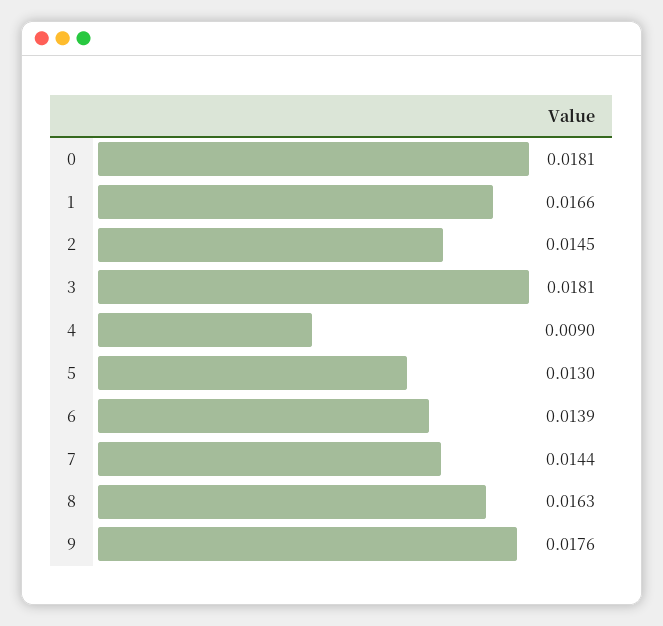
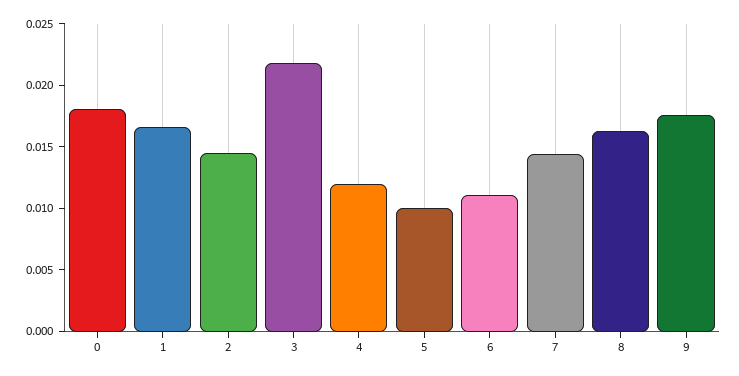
  {
    "0": 0.0181,
    "1": 0.0166,
    "2": 0.0145,
-   "3": 0.0181,
+   "3": 0.022,
-   "4": 0.009,
+   "4": 0.012,
-   "5": 0.013,
+   "5": 0.01,
-   "6": 0.0139,
+   "6": 0.011,
    "7": 0.0144,
    "8": 0.0163,
    "9": 0.0176
  }

